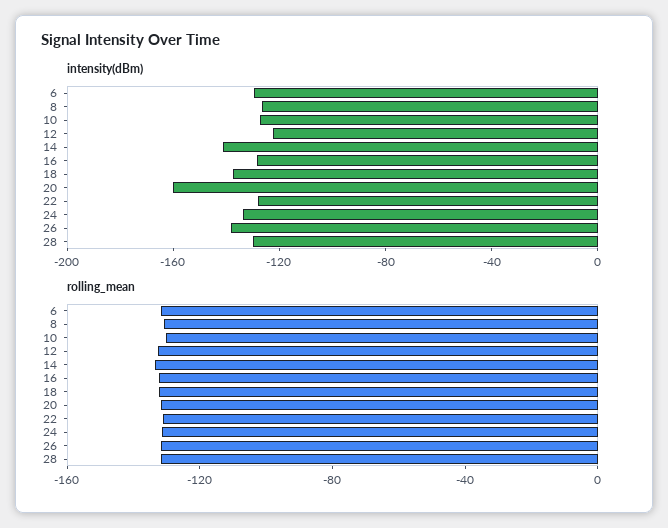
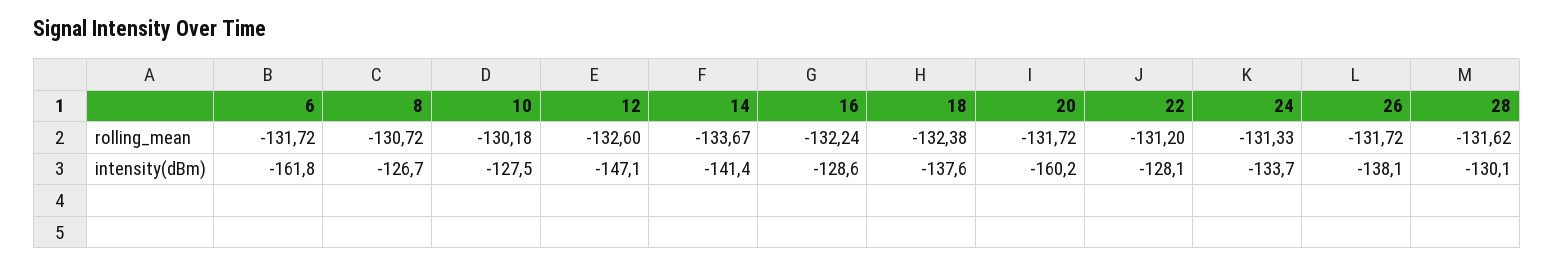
  {
    "intensity(dBm)": {
-     "6": -130,
+     "6": -161.8,
      "8": -126.7,
      "10": -127.5,
-     "12": -120,
+     "12": -147.1,
      "14": -141.4,
      "16": -128.6,
      "18": -137.6,
      "20": -160.2,
      "22": -128.1,
      "24": -133.7,
      "26": -138.1,
      "28": -130.1
    },
    "rolling_mean": {
      "6": -131.72,
      "8": -130.72,
      "10": -130.18,
      "12": -132.6,
      "14": -133.67,
      "16": -132.24,
      "18": -132.38,
      "20": -131.72,
      "22": -131.2,
      "24": -131.33,
      "26": -131.72,
      "28": -131.62
    }
  }

